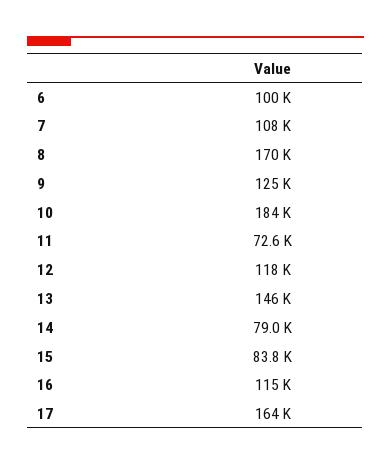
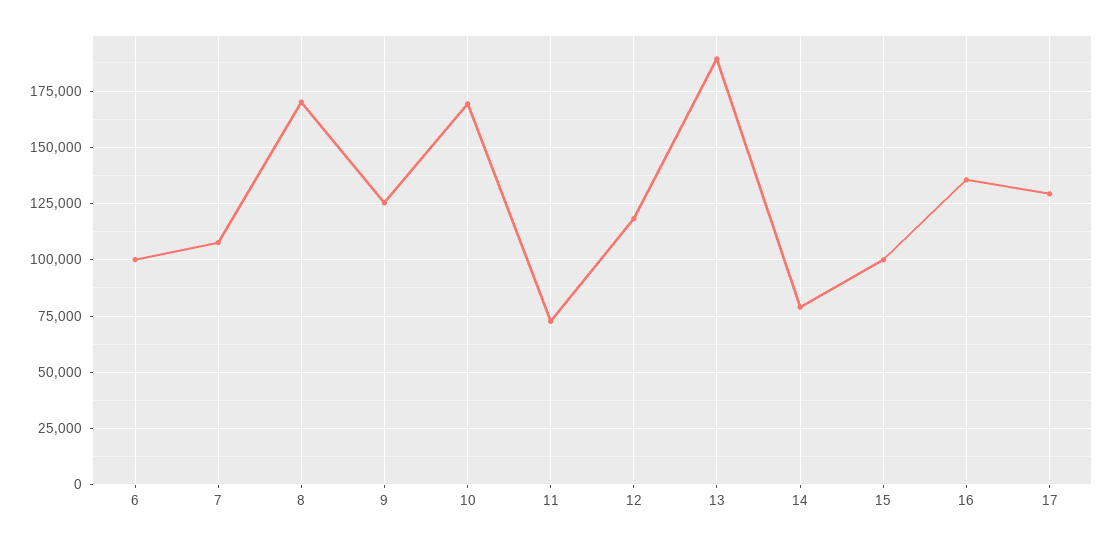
  {
    "6": 100000,
    "7": 108000,
    "8": 170000,
    "9": 125000,
-   "10": 184000,
+   "10": 170000,
    "11": 72600,
    "12": 118000,
-   "13": 146000,
+   "13": 190000,
    "14": 79000,
-   "15": 83800,
+   "15": 100000,
-   "16": 115000,
+   "16": 135000,
-   "17": 164000
+   "17": 130000
  }

